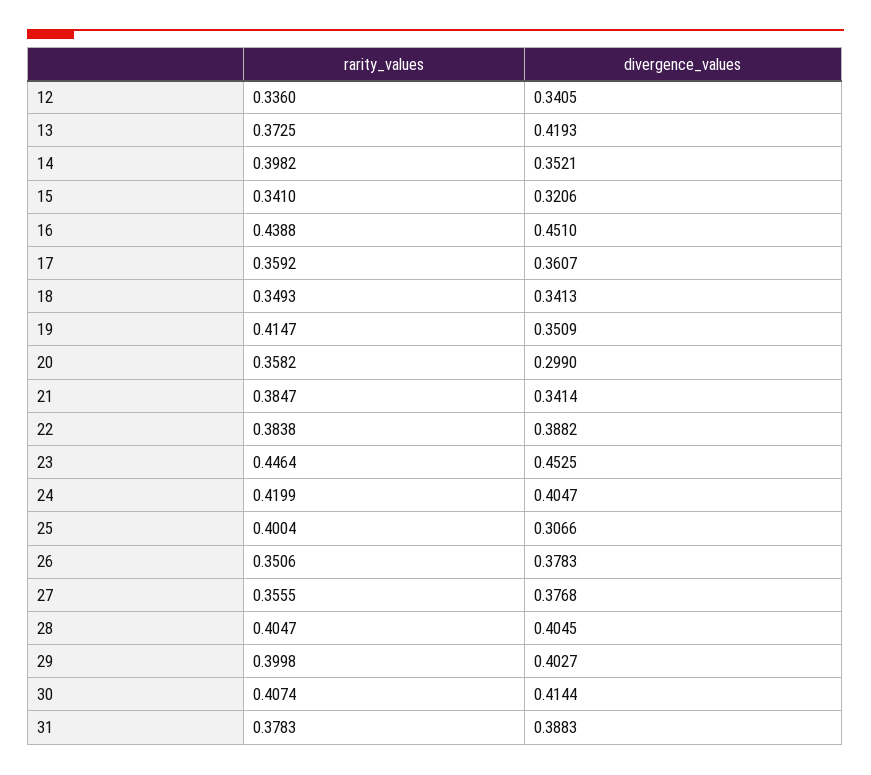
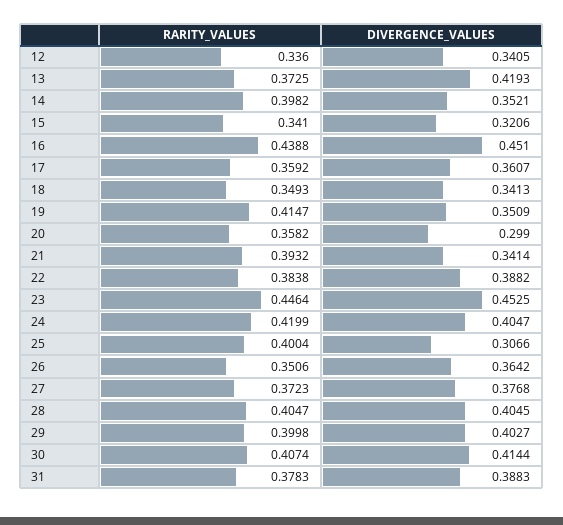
  {
    "rarity_values": {
      "12": 0.336,
      "13": 0.3725,
      "14": 0.3982,
      "15": 0.341,
      "16": 0.4388,
      "17": 0.3592,
      "18": 0.3493,
      "19": 0.4147,
      "20": 0.3582,
-     "21": 0.3847,
+     "21": 0.3932,
      "22": 0.3838,
      "23": 0.4464,
      "24": 0.4199,
      "25": 0.4004,
      "26": 0.3506,
-     "27": 0.3555,
+     "27": 0.3723,
      "28": 0.4047,
      "29": 0.3998,
      "30": 0.4074,
      "31": 0.3783
    },
    "divergence_values": {
      "12": 0.3405,
      "13": 0.4193,
      "14": 0.3521,
      "15": 0.3206,
      "16": 0.451,
      "17": 0.3607,
      "18": 0.3413,
      "19": 0.3509,
      "20": 0.299,
      "21": 0.3414,
      "22": 0.3882,
      "23": 0.4525,
      "24": 0.4047,
      "25": 0.3066,
-     "26": 0.3783,
+     "26": 0.3642,
      "27": 0.3768,
      "28": 0.4045,
      "29": 0.4027,
      "30": 0.4144,
      "31": 0.3883
    }
  }

